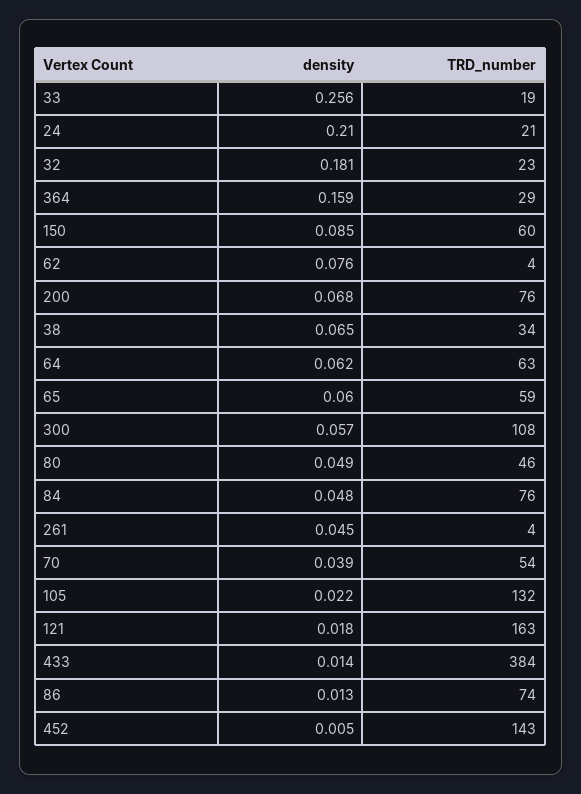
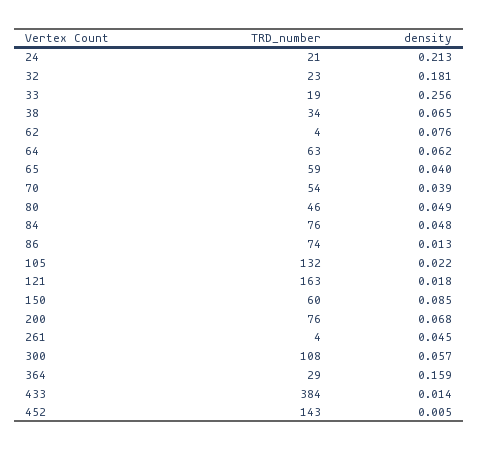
  {
    "density": {
      "33": 0.256,
-     "24": 0.21,
+     "24": 0.213,
      "32": 0.181,
      "364": 0.159,
      "150": 0.085,
      "62": 0.076,
      "200": 0.068,
      "38": 0.065,
      "64": 0.062,
-     "65": 0.06,
+     "65": 0.04,
      "300": 0.057,
      "80": 0.049,
      "84": 0.048,
      "261": 0.045,
      "70": 0.039,
      "105": 0.022,
      "121": 0.018,
      "433": 0.014,
      "86": 0.013,
      "452": 0.005
    },
    "TRD_number": {
      "33": 19,
      "24": 21,
      "32": 23,
      "364": 29,
      "150": 60,
      "62": 4,
      "200": 76,
      "38": 34,
      "64": 63,
      "65": 59,
      "300": 108,
      "80": 46,
      "84": 76,
      "261": 4,
      "70": 54,
      "105": 132,
      "121": 163,
      "433": 384,
      "86": 74,
      "452": 143
    }
  }

